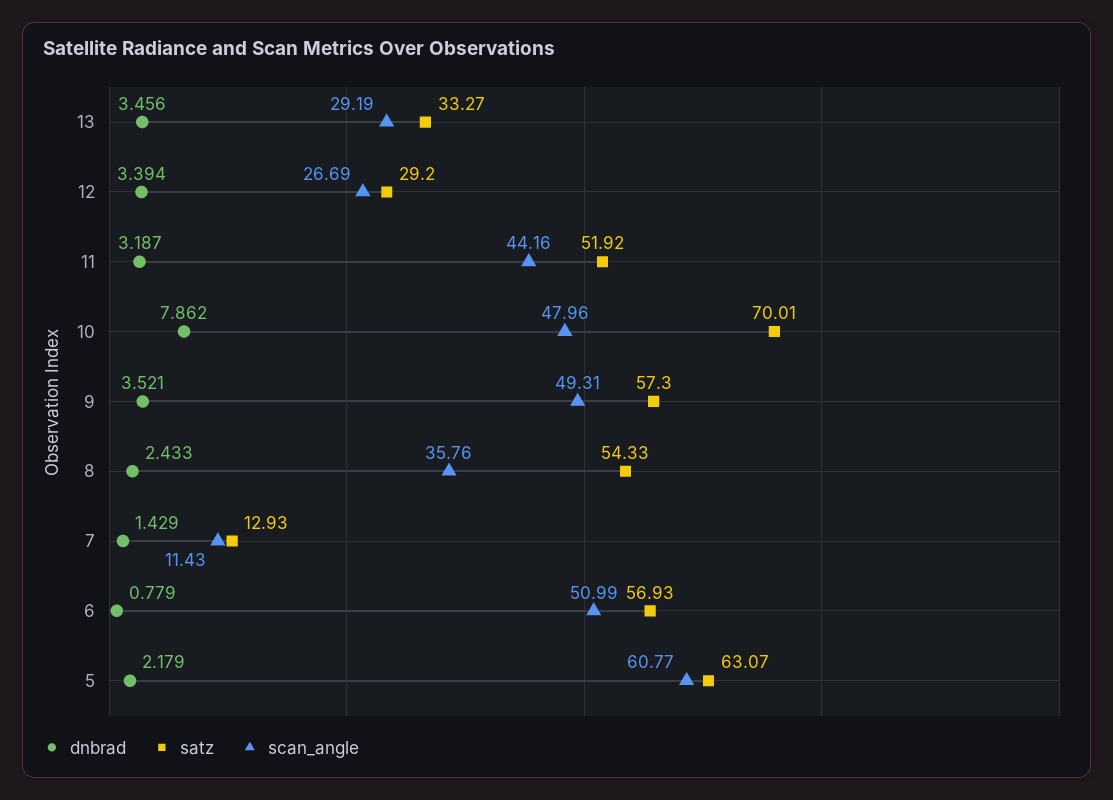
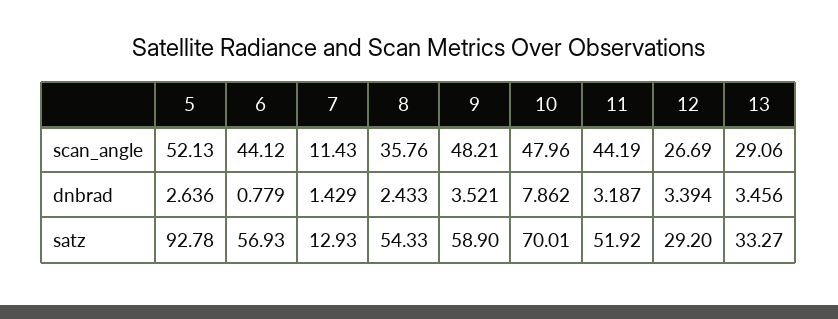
  {
    "dnbrad": {
      "13": 3.456,
      "12": 3.394,
      "11": 3.187,
      "10": 7.862,
      "9": 3.521,
      "8": 2.433,
      "7": 1.429,
      "6": 0.779,
-     "5": 2.179
+     "5": 2.636
    },
    "satz": {
      "13": 33.27,
      "12": 29.2,
      "11": 51.92,
      "10": 70.01,
-     "9": 57.3,
+     "9": 58.9,
      "8": 54.33,
      "7": 12.93,
      "6": 56.93,
-     "5": 63.07
+     "5": 92.78
    },
    "scan_angle": {
-     "13": 29.19,
+     "13": 29.06,
      "12": 26.69,
-     "11": 44.16,
+     "11": 44.19,
      "10": 47.96,
-     "9": 49.31,
+     "9": 48.21,
      "8": 35.76,
      "7": 11.43,
-     "6": 50.99,
+     "6": 44.12,
-     "5": 60.77
+     "5": 52.13
    }
  }

